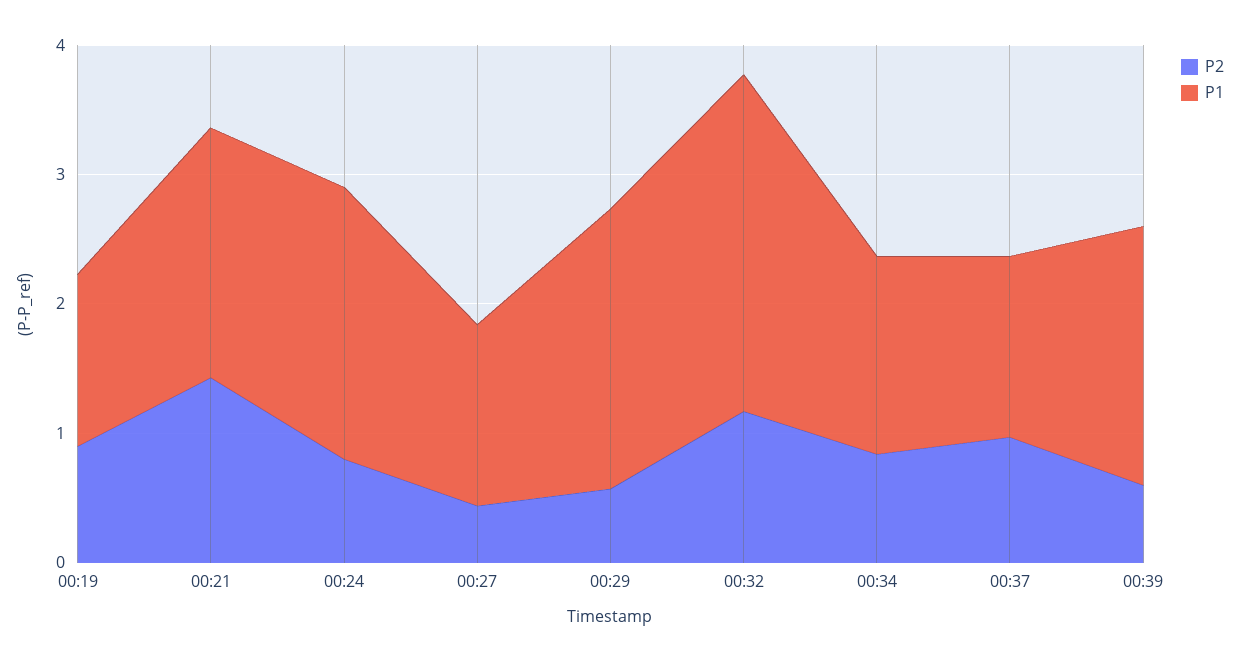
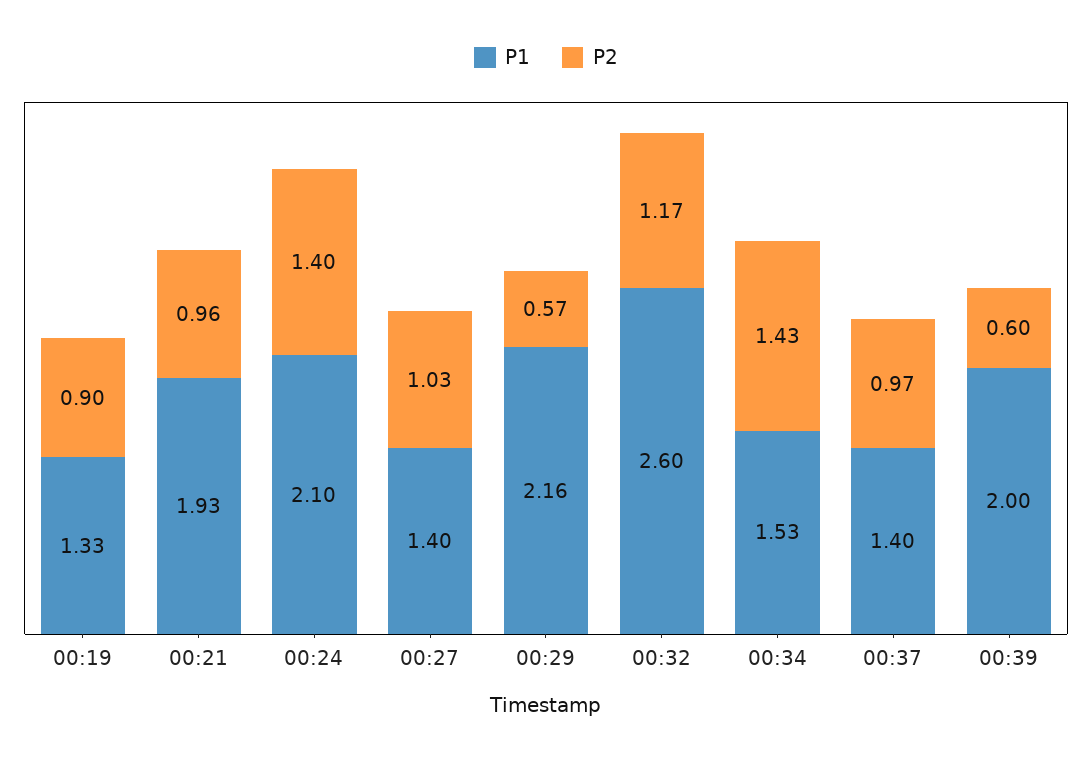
  {
    "P2": {
      "00:19": 0.9,
-     "00:21": 1.4,
+     "00:21": 0.96,
-     "00:24": 0.8,
+     "00:24": 1.4,
-     "00:27": 0.4,
+     "00:27": 1.03,
      "00:29": 0.57,
      "00:32": 1.17,
-     "00:34": 0.8,
+     "00:34": 1.43,
      "00:37": 0.97,
      "00:39": 0.6
    },
    "P1": {
      "00:19": 1.33,
      "00:21": 1.93,
      "00:24": 2.1,
      "00:27": 1.4,
      "00:29": 2.16,
      "00:32": 2.6,
      "00:34": 1.53,
      "00:37": 1.4,
      "00:39": 2
    }
  }

